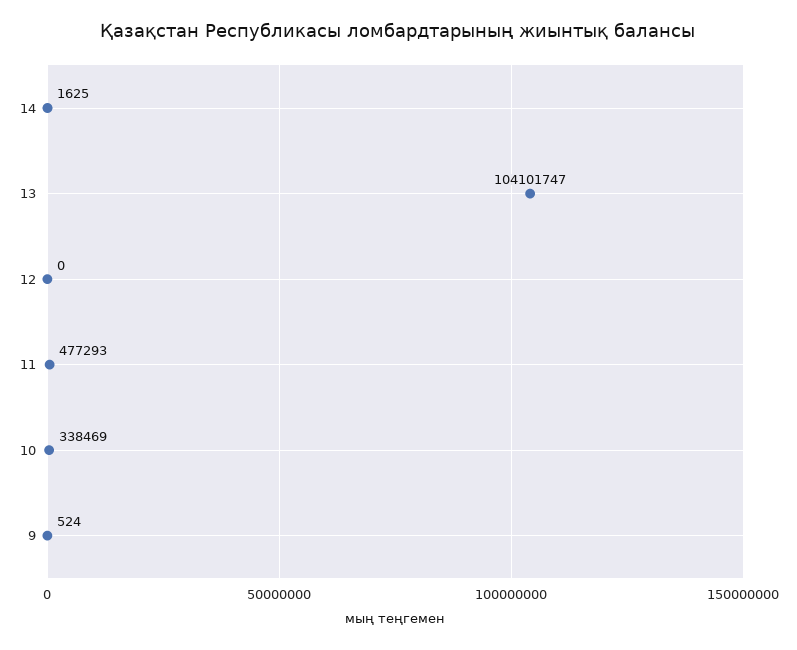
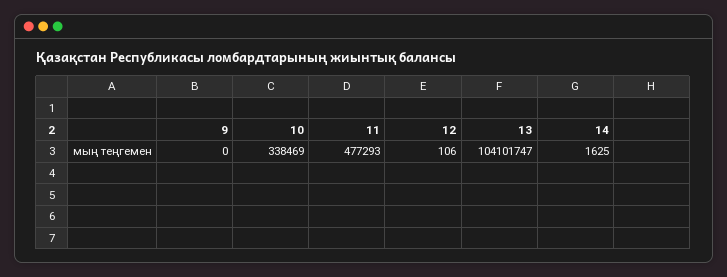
  {
    "14": 1625,
    "13": 104101747,
-   "12": 0,
+   "12": 106,
    "11": 477293,
    "10": 338469,
-   "9": 524
+   "9": 0
  }

